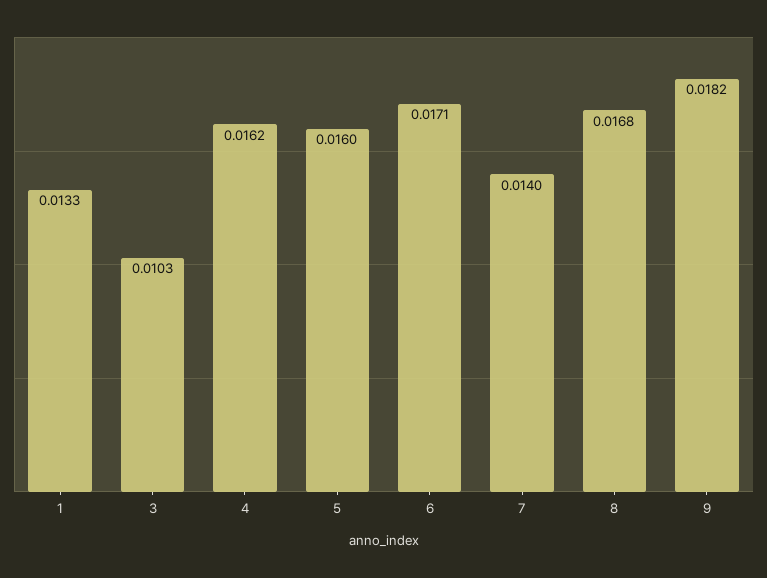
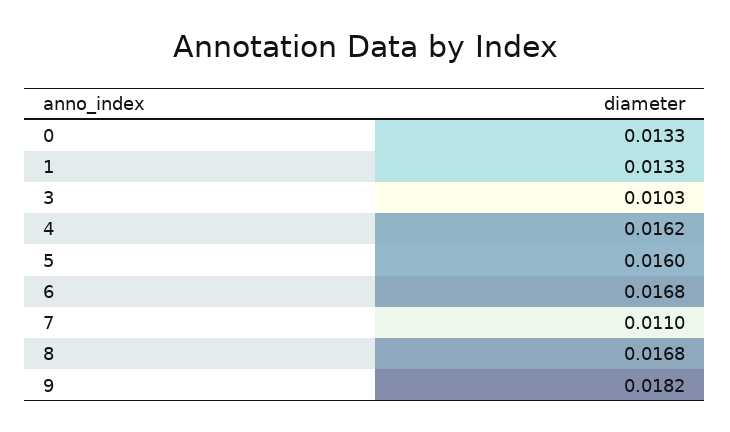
  {
    "1": 0.0133,
    "3": 0.0103,
    "4": 0.0162,
    "5": 0.016,
-   "6": 0.0171,
+   "6": 0.0168,
-   "7": 0.014,
+   "7": 0.011,
    "8": 0.0168,
-   "9": 0.0182
+   "9": 0.0182,
+   "0": 0.0133
  }

